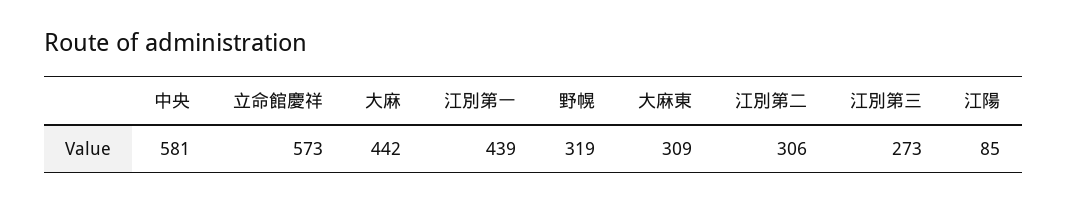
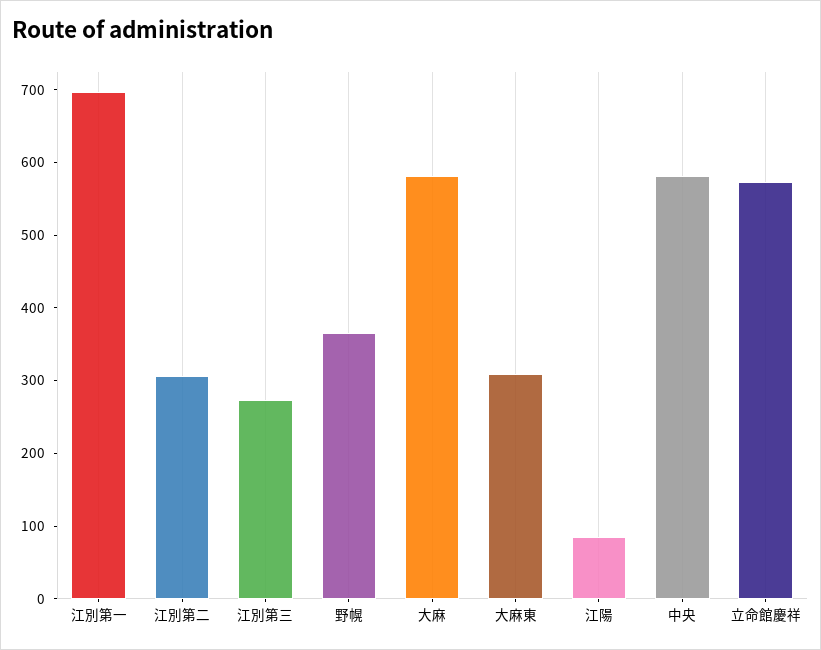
  {
    "中央": 581,
    "立命館慶祥": 573,
-   "大麻": 442,
+   "大麻": 580,
-   "江別第一": 439,
+   "江別第一": 700,
-   "野幌": 319,
+   "野幌": 360,
    "大麻東": 309,
    "江別第二": 306,
    "江別第三": 273,
    "江陽": 85
  }

